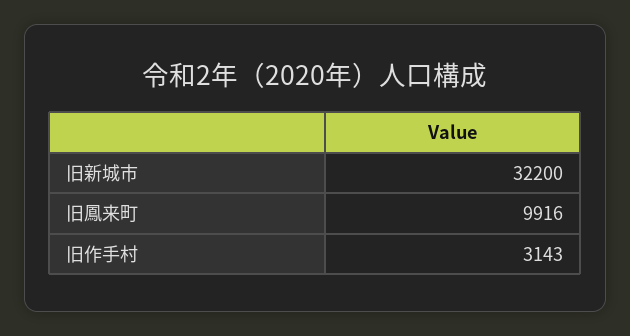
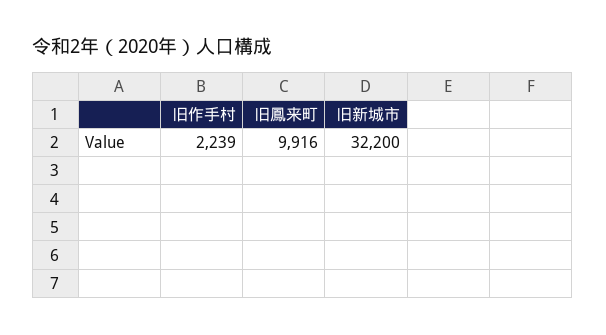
  {
    "旧新城市": 32200,
    "旧鳳来町": 9916,
-   "旧作手村": 3143
+   "旧作手村": 2239
  }

